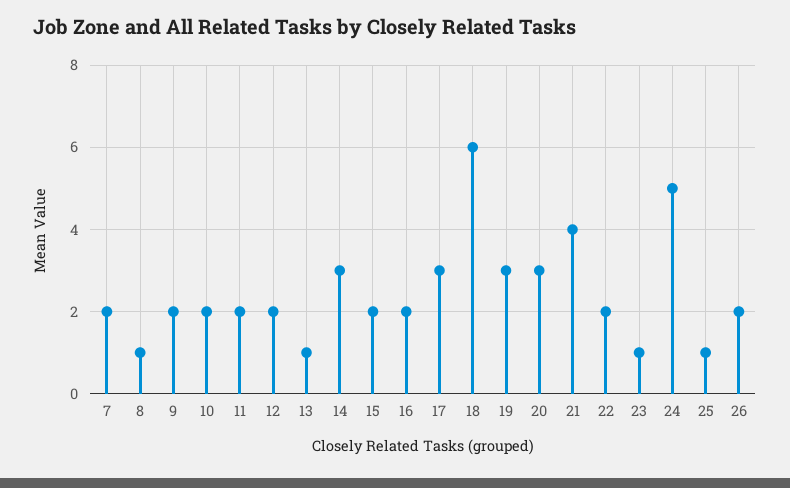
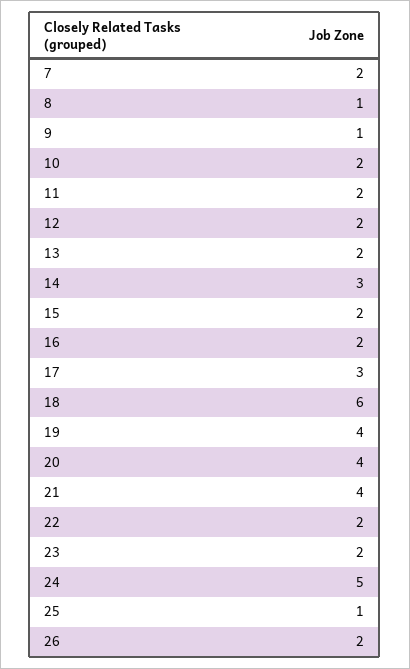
  {
    "7": 2,
    "8": 1,
-   "9": 2,
+   "9": 1,
    "10": 2,
    "11": 2,
    "12": 2,
-   "13": 1,
+   "13": 2,
    "14": 3,
    "15": 2,
    "16": 2,
    "17": 3,
    "18": 6,
-   "19": 3,
+   "19": 4,
-   "20": 3,
+   "20": 4,
    "21": 4,
    "22": 2,
-   "23": 1,
+   "23": 2,
    "24": 5,
    "25": 1,
    "26": 2
  }

